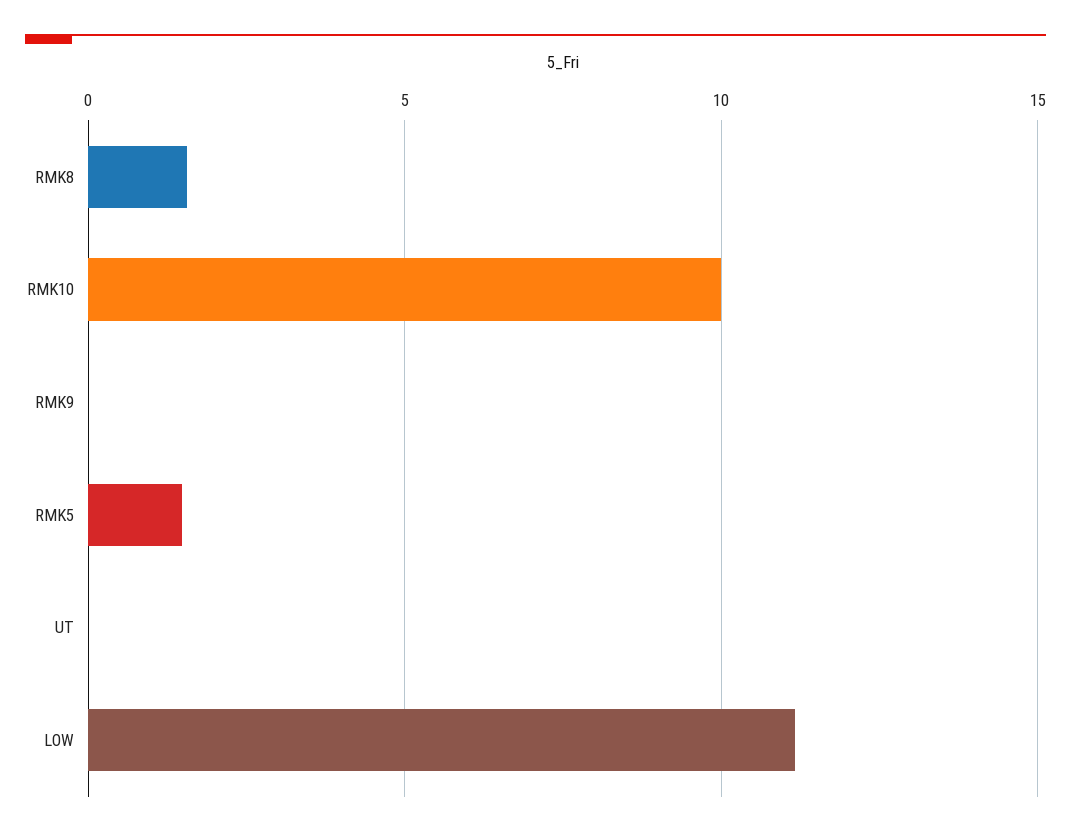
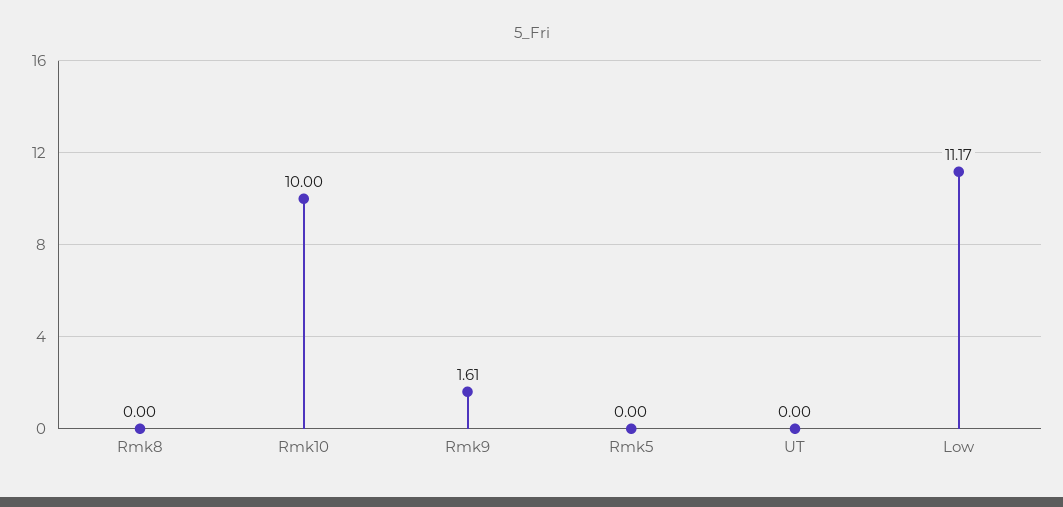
  {
-   "RMK8": 1.5,
+   "RMK8": 0,
    "RMK10": 10,
-   "RMK9": 0,
+   "RMK9": 1.61,
-   "RMK5": 1.5,
+   "RMK5": 0,
    "UT": 0,
    "LOW": 11.17
  }

